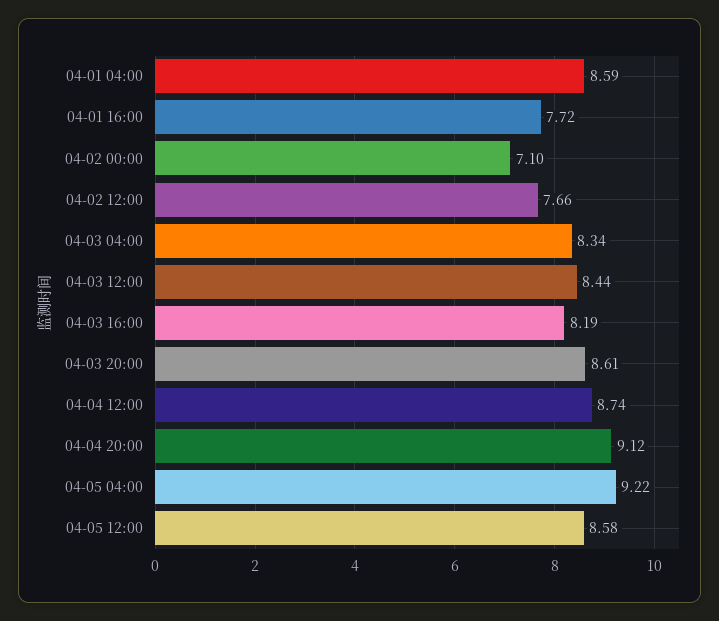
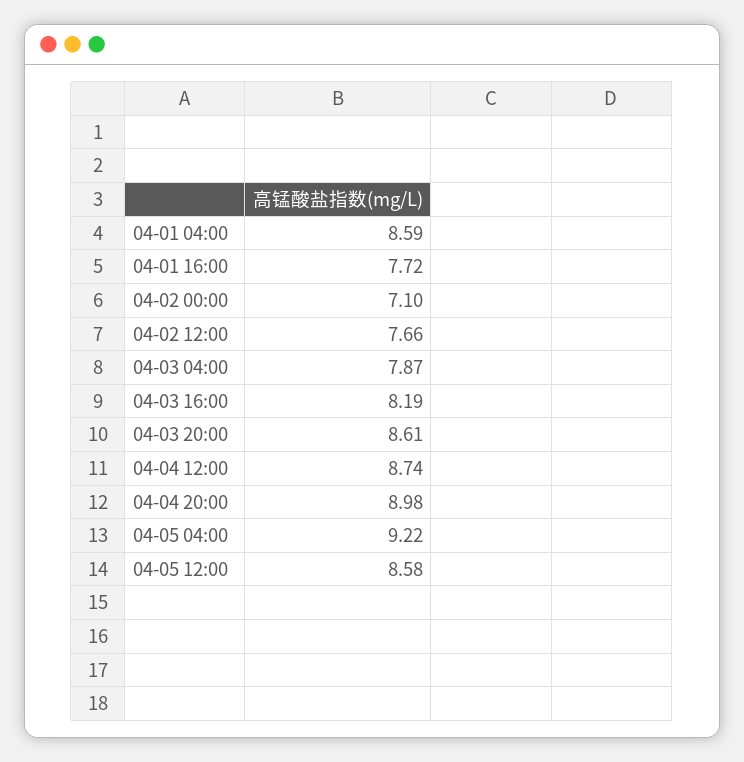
  {
    "04-01 04:00": 8.59,
    "04-01 16:00": 7.72,
    "04-02 00:00": 7.1,
    "04-02 12:00": 7.66,
-   "04-03 04:00": 8.34,
+   "04-03 04:00": 7.87,
-   "04-03 12:00": 8.44,
    "04-03 16:00": 8.19,
    "04-03 20:00": 8.61,
    "04-04 12:00": 8.74,
-   "04-04 20:00": 9.12,
+   "04-04 20:00": 8.98,
    "04-05 04:00": 9.22,
    "04-05 12:00": 8.58
  }

